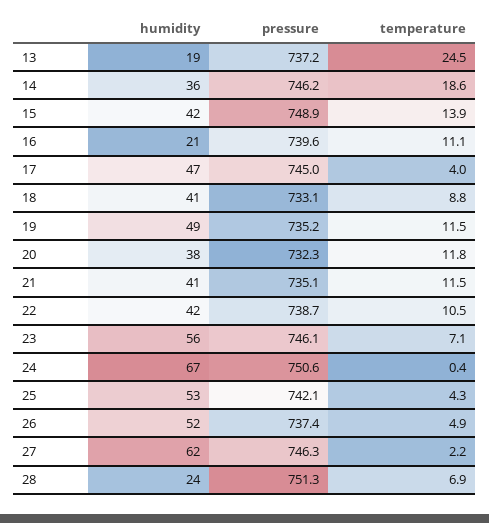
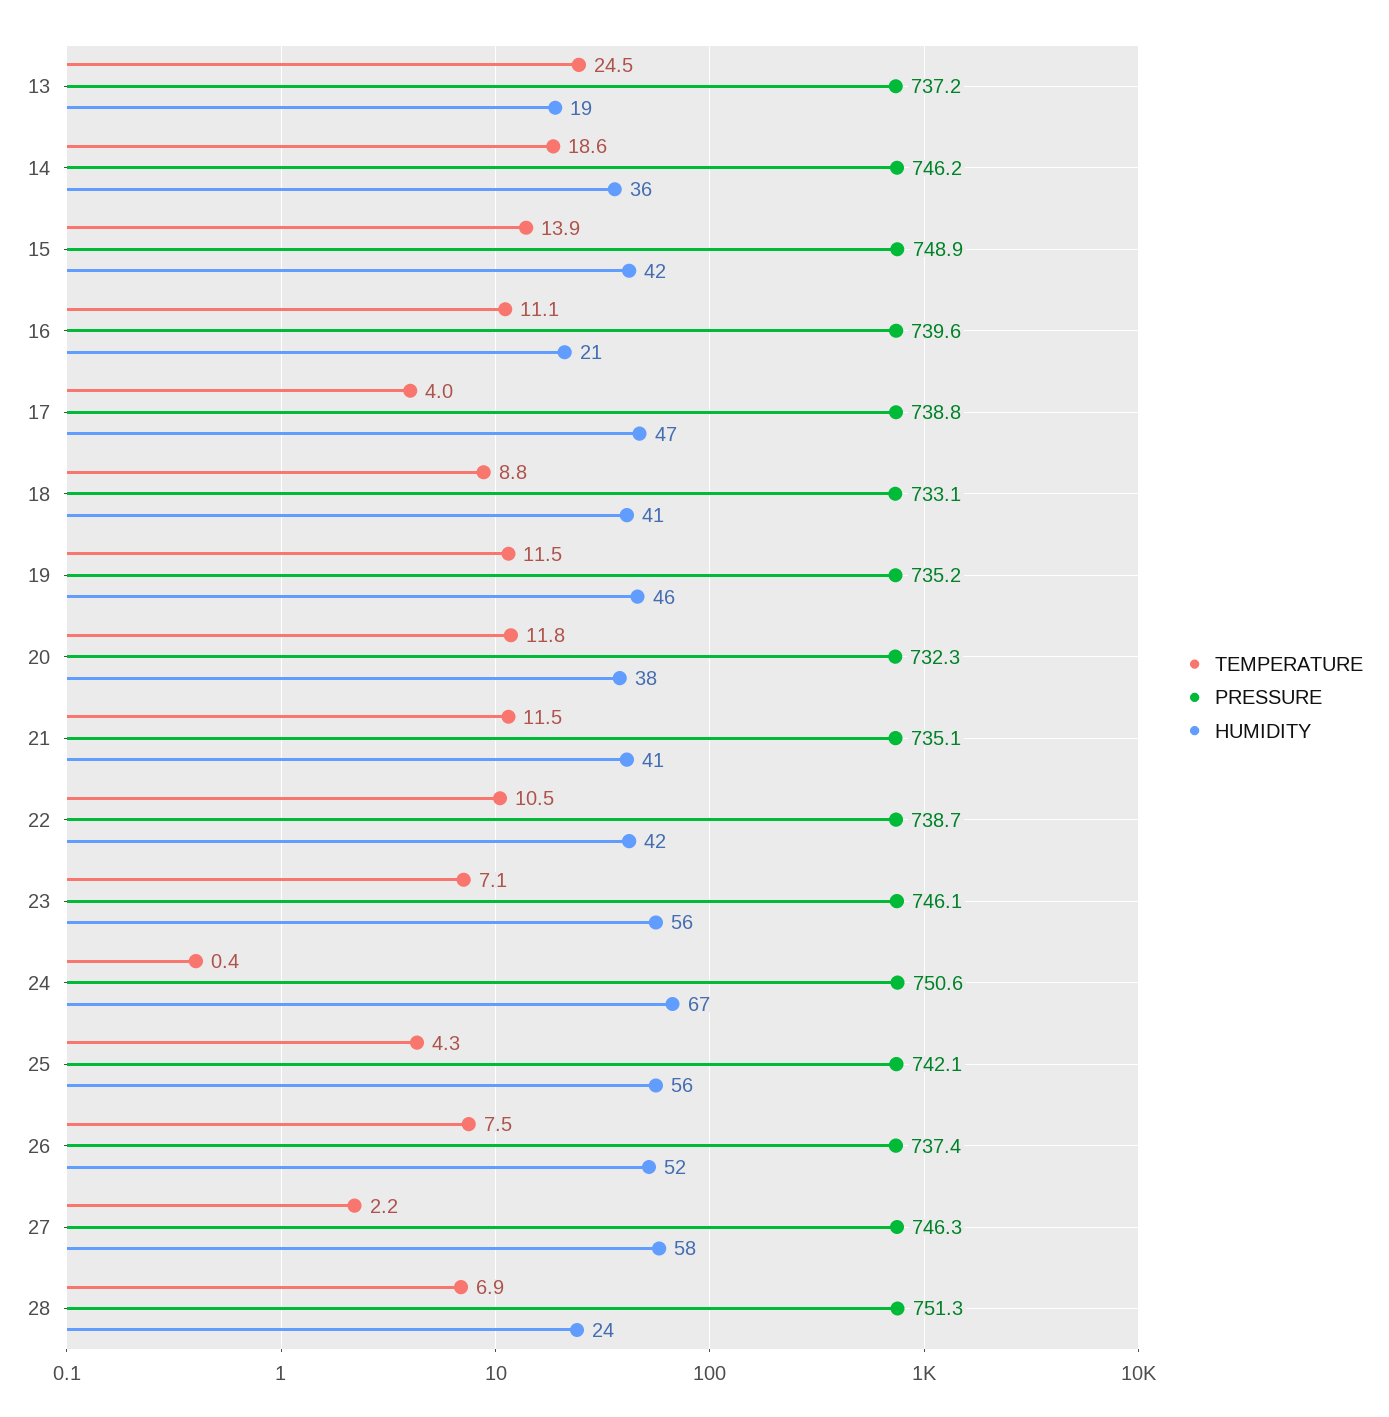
  {
    "humidity": {
      "13": 19,
      "14": 36,
      "15": 42,
      "16": 21,
      "17": 47,
      "18": 41,
-     "19": 49,
+     "19": 46,
      "20": 38,
      "21": 41,
      "22": 42,
      "23": 56,
      "24": 67,
-     "25": 53,
+     "25": 56,
      "26": 52,
-     "27": 62,
+     "27": 58,
      "28": 24
    },
    "pressure": {
      "13": 737.2,
      "14": 746.2,
      "15": 748.9,
      "16": 739.6,
-     "17": 745,
+     "17": 738.8,
      "18": 733.1,
      "19": 735.2,
      "20": 732.3,
      "21": 735.1,
      "22": 738.7,
      "23": 746.1,
      "24": 750.6,
      "25": 742.1,
      "26": 737.4,
      "27": 746.3,
      "28": 751.3
    },
    "temperature": {
      "13": 24.5,
      "14": 18.6,
      "15": 13.9,
      "16": 11.1,
      "17": 4,
      "18": 8.8,
      "19": 11.5,
      "20": 11.8,
      "21": 11.5,
      "22": 10.5,
      "23": 7.1,
      "24": 0.4,
      "25": 4.3,
-     "26": 4.9,
+     "26": 7.5,
      "27": 2.2,
      "28": 6.9
    }
  }

